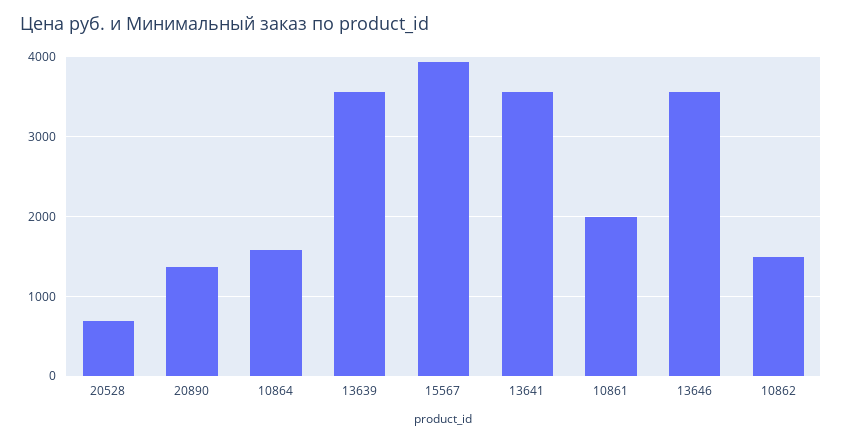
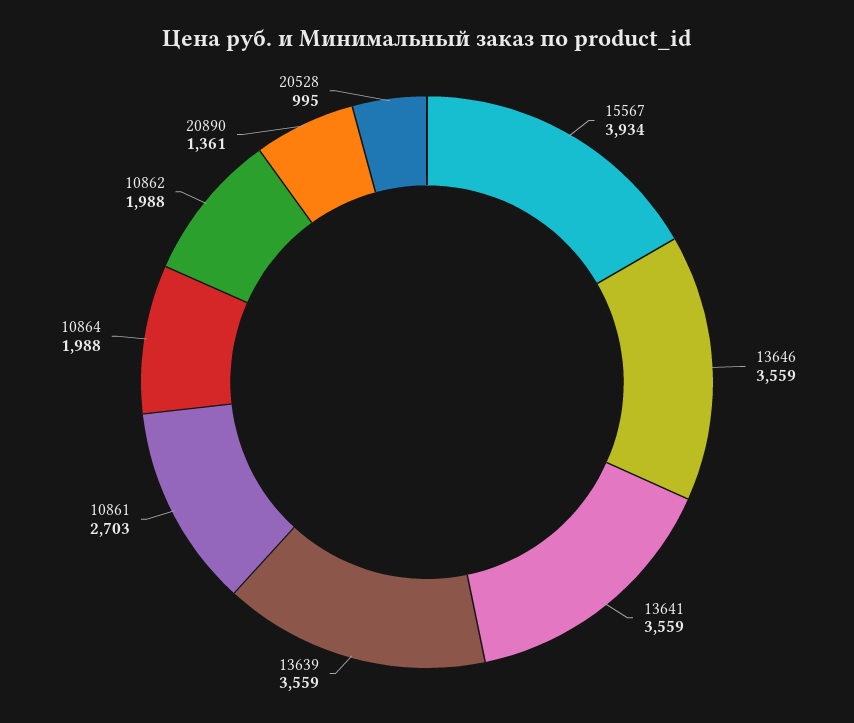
  {
-   "20528": 700,
+   "20528": 995,
    "20890": 1361,
-   "10864": 1600,
+   "10864": 1988,
    "13639": 3559,
    "15567": 3934,
    "13641": 3559,
-   "10861": 2000,
+   "10861": 2703,
    "13646": 3559,
-   "10862": 1500
+   "10862": 1988
  }

